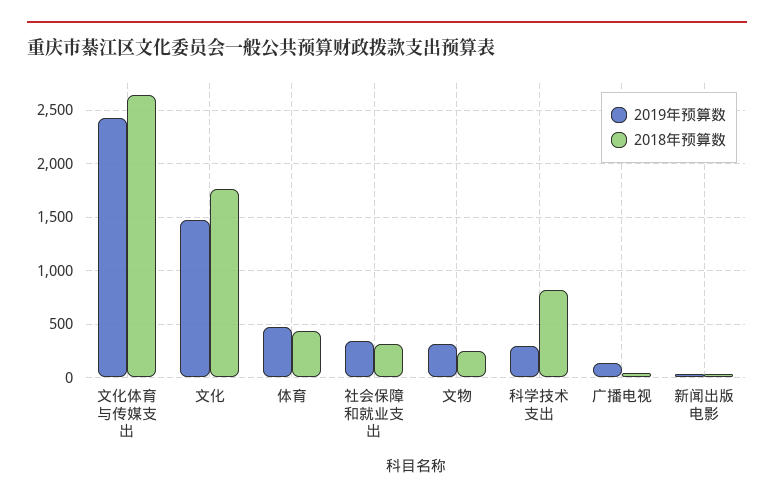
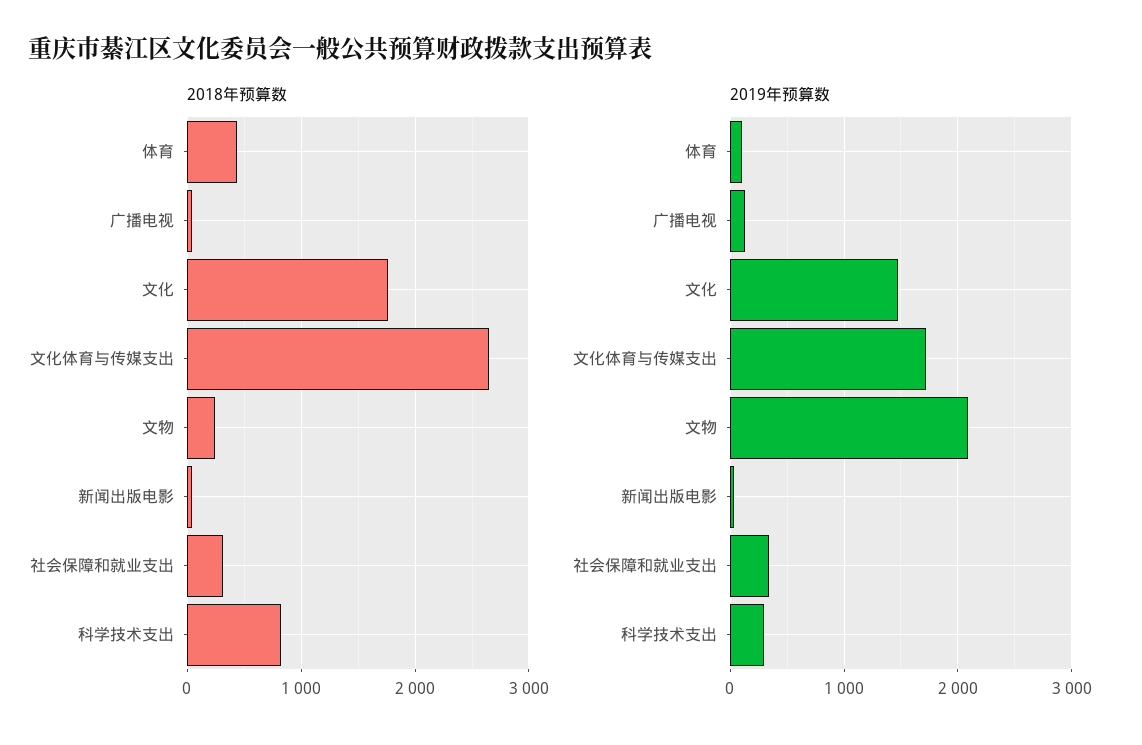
  {
    "2019年预算数": {
-     "文化体育与传媒支出": 2400,
+     "文化体育与传媒支出": 1700,
      "文化": 1500,
-     "体育": 500,
+     "体育": 100,
      "社会保障和就业支出": 300,
-     "文物": 300,
+     "文物": 2100,
      "科学技术支出": 300,
      "广播电视": 100,
      "新闻出版电影": 0
    },
    "2018年预算数": {
      "文化体育与传媒支出": 2600,
      "文化": 1800,
      "体育": 400,
      "社会保障和就业支出": 300,
      "文物": 200,
      "科学技术支出": 800,
      "广播电视": 0,
      "新闻出版电影": 0
    }
  }

